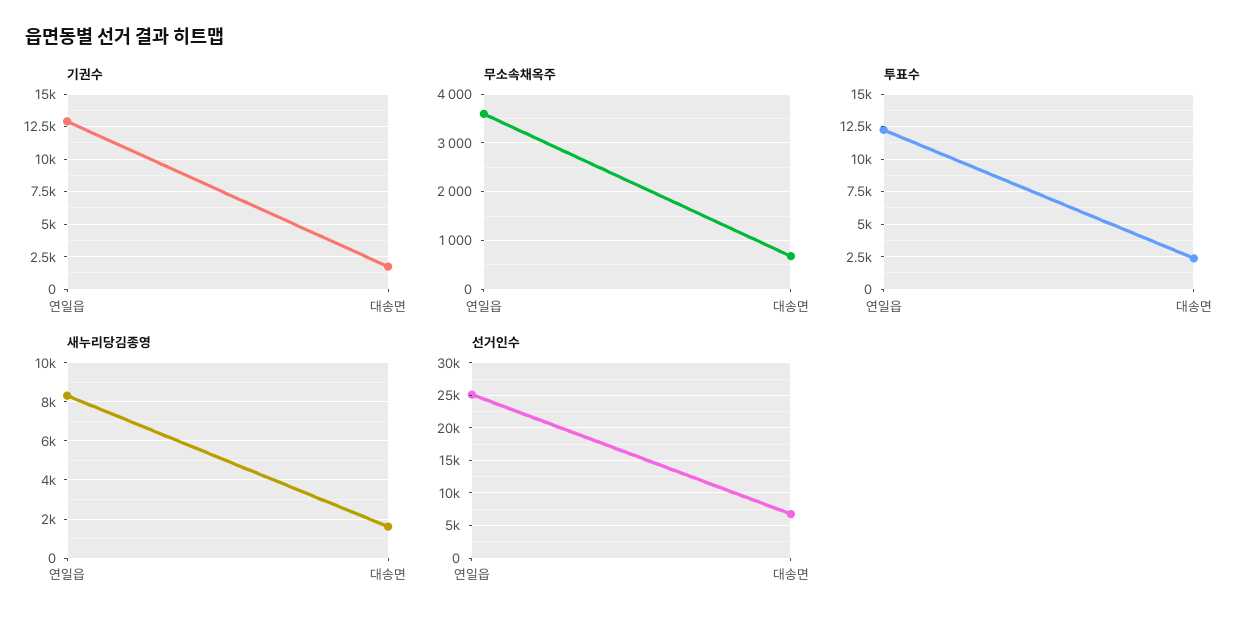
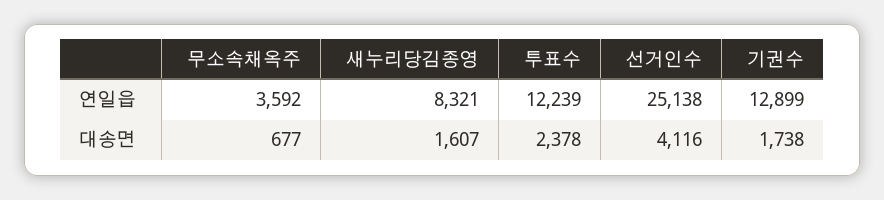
  {
    "기권수": {
      "연일읍": 12899,
      "대송면": 1738
    },
    "무소속채옥주": {
      "연일읍": 3592,
      "대송면": 677
    },
    "투표수": {
      "연일읍": 12239,
      "대송면": 2378
    },
    "새누리당김종영": {
      "연일읍": 8321,
      "대송면": 1607
    },
    "선거인수": {
      "연일읍": 25138,
-     "대송면": 7000
+     "대송면": 4116
    }
  }

